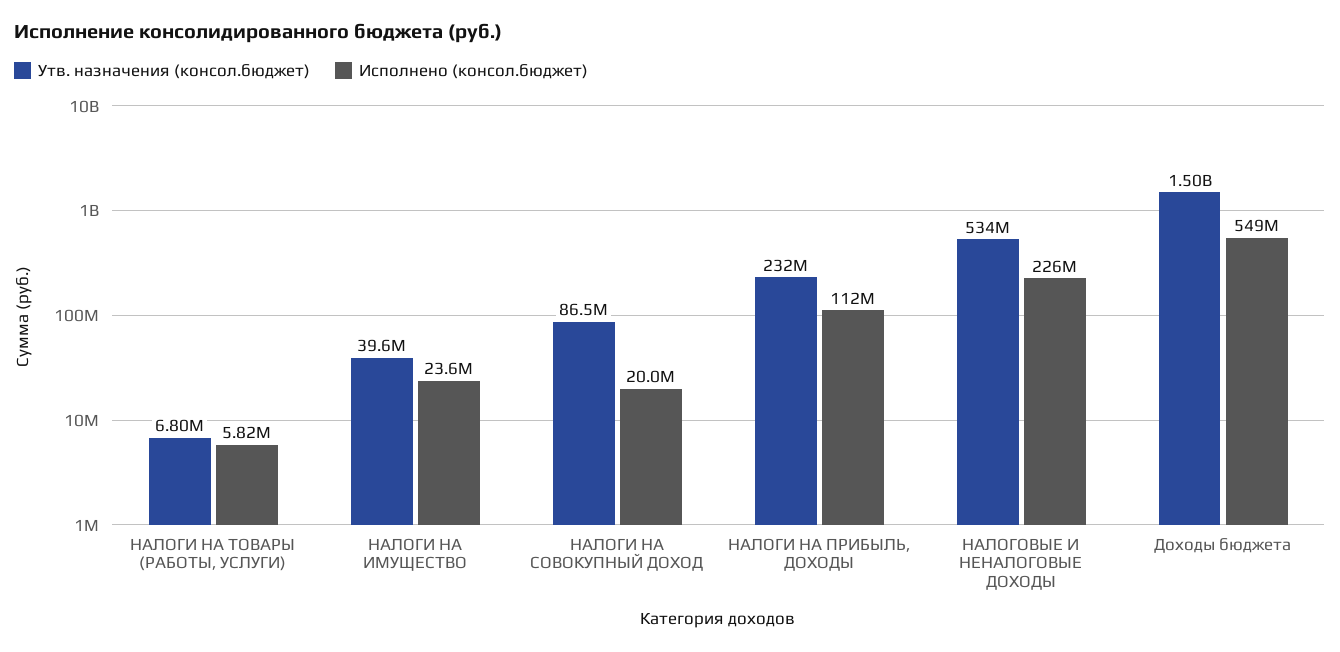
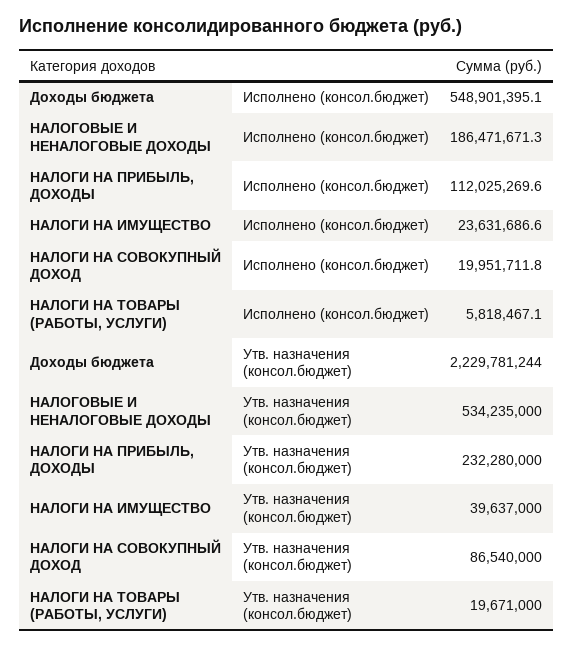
  {
    "Утв. назначения (консол.бюджет)": {
-     "НАЛОГИ НА ТОВАРЫ (РАБОТЫ, УСЛУГИ)": 6800000,
+     "НАЛОГИ НА ТОВАРЫ (РАБОТЫ, УСЛУГИ)": 19671000,
      "НАЛОГИ НА ИМУЩЕСТВО": 39637000,
      "НАЛОГИ НА СОВОКУПНЫЙ ДОХОД": 86540000,
      "НАЛОГИ НА ПРИБЫЛЬ, ДОХОДЫ": 232280000,
      "НАЛОГОВЫЕ И НЕНАЛОГОВЫЕ ДОХОДЫ": 534235000,
-     "Доходы бюджета": 1500000000
+     "Доходы бюджета": 2229781244
    },
    "Исполнено (консол.бюджет)": {
      "НАЛОГИ НА ТОВАРЫ (РАБОТЫ, УСЛУГИ)": 5818467.1,
      "НАЛОГИ НА ИМУЩЕСТВО": 23631686.6,
      "НАЛОГИ НА СОВОКУПНЫЙ ДОХОД": 19951711.8,
      "НАЛОГИ НА ПРИБЫЛЬ, ДОХОДЫ": 112025269.6,
-     "НАЛОГОВЫЕ И НЕНАЛОГОВЫЕ ДОХОДЫ": 226000000,
+     "НАЛОГОВЫЕ И НЕНАЛОГОВЫЕ ДОХОДЫ": 186471671.3,
      "Доходы бюджета": 548901395.1
    }
  }

